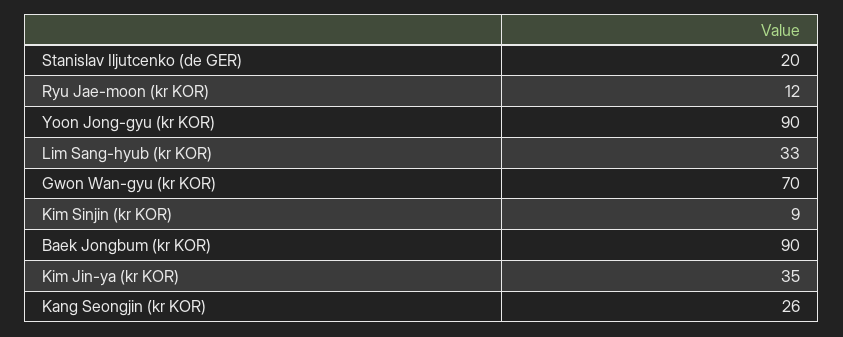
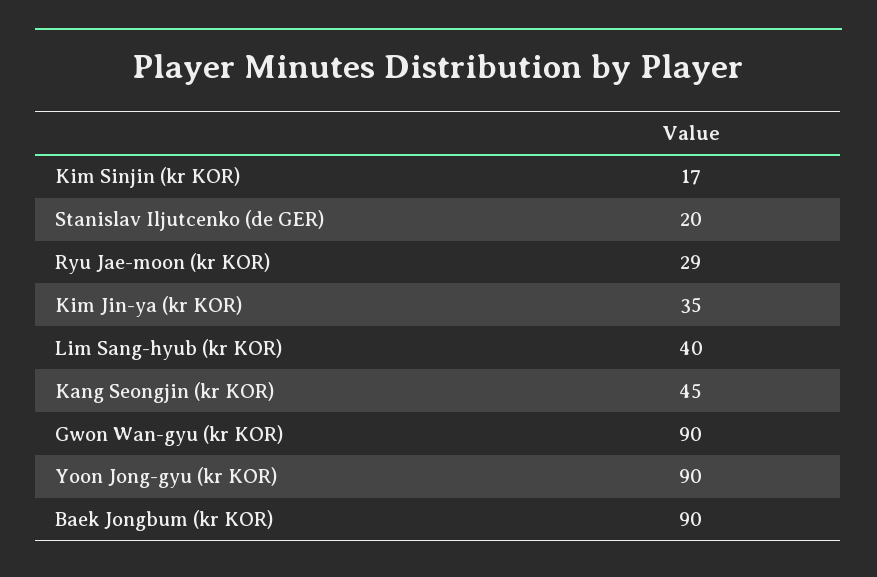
  {
    "Stanislav Iljutcenko (de GER)": 20,
-   "Ryu Jae-moon (kr KOR)": 12,
+   "Ryu Jae-moon (kr KOR)": 29,
    "Yoon Jong-gyu (kr KOR)": 90,
-   "Lim Sang-hyub (kr KOR)": 33,
+   "Lim Sang-hyub (kr KOR)": 40,
-   "Gwon Wan-gyu (kr KOR)": 70,
+   "Gwon Wan-gyu (kr KOR)": 90,
-   "Kim Sinjin (kr KOR)": 9,
+   "Kim Sinjin (kr KOR)": 17,
    "Baek Jongbum (kr KOR)": 90,
    "Kim Jin-ya (kr KOR)": 35,
-   "Kang Seongjin (kr KOR)": 26
+   "Kang Seongjin (kr KOR)": 45
  }

